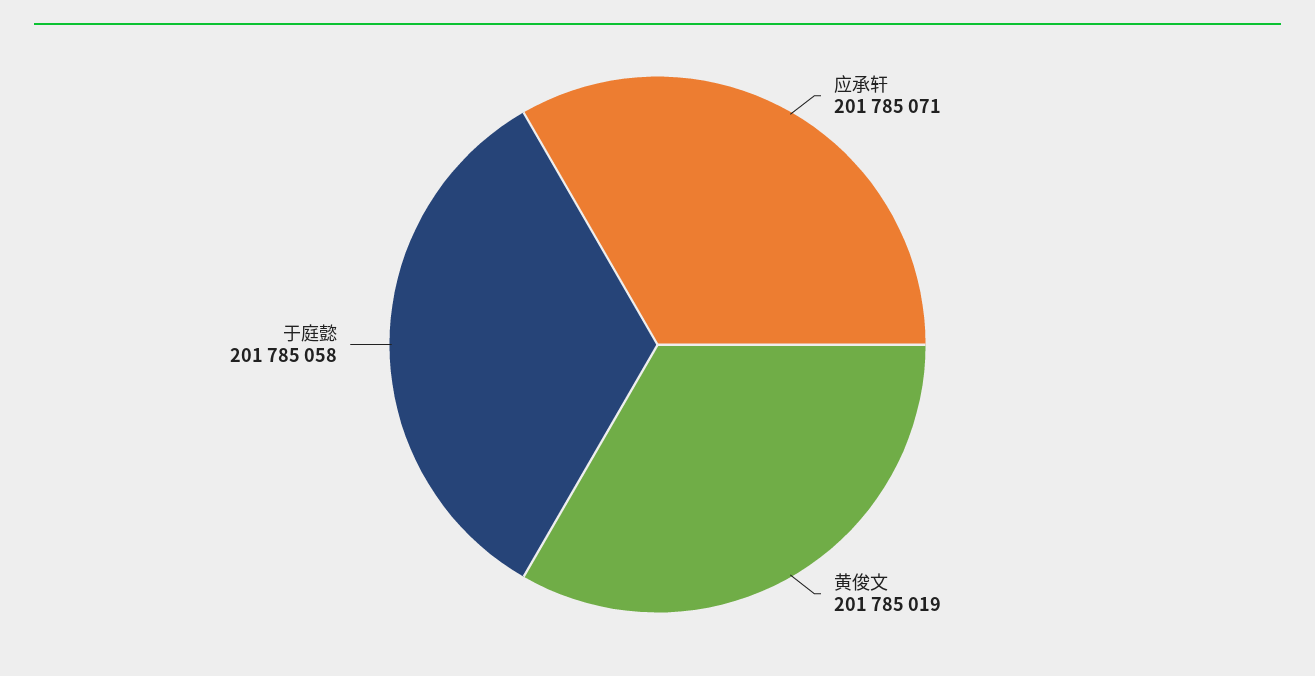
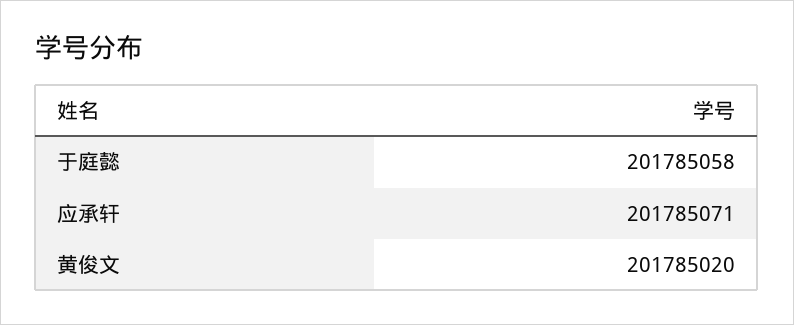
  {
    "应承轩": 201785071,
-   "黄俊文": 201785019,
+   "黄俊文": 201785020,
    "于庭懿": 201785058
  }

